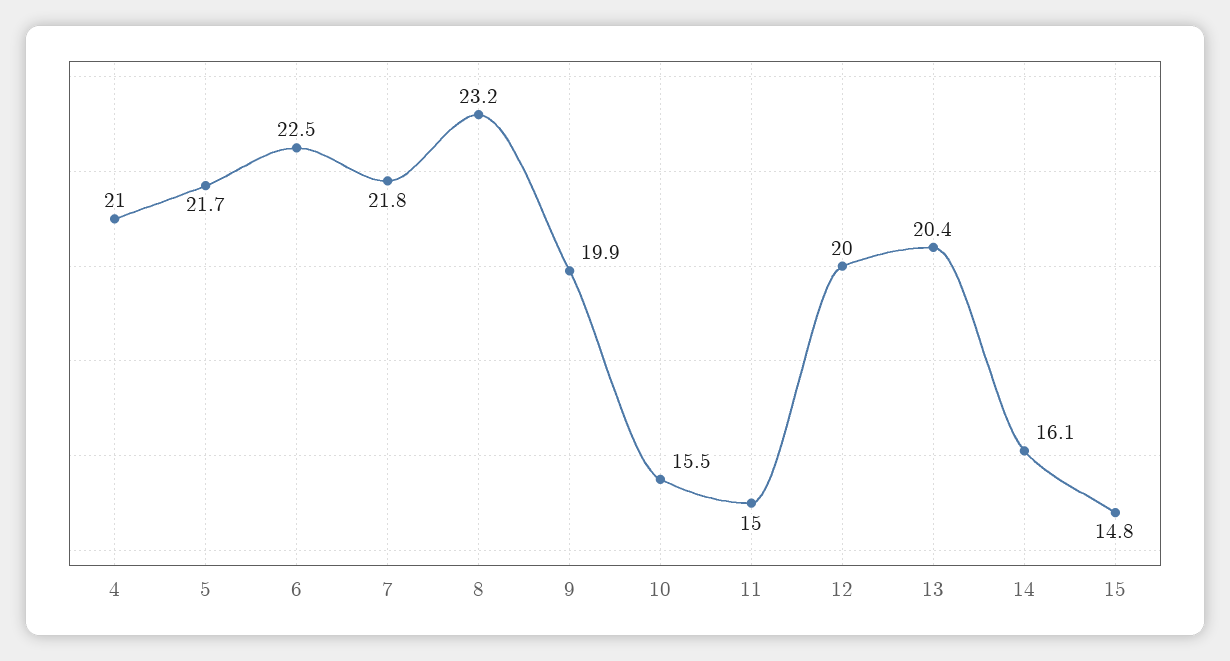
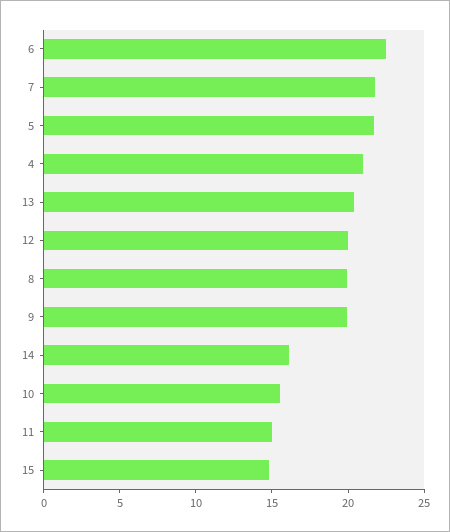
  {
    "4": 21,
    "5": 21.7,
    "6": 22.5,
    "7": 21.8,
-   "8": 23.2,
+   "8": 20,
    "9": 19.9,
    "10": 15.5,
    "11": 15,
    "12": 20,
    "13": 20.4,
    "14": 16.1,
    "15": 14.8
  }

